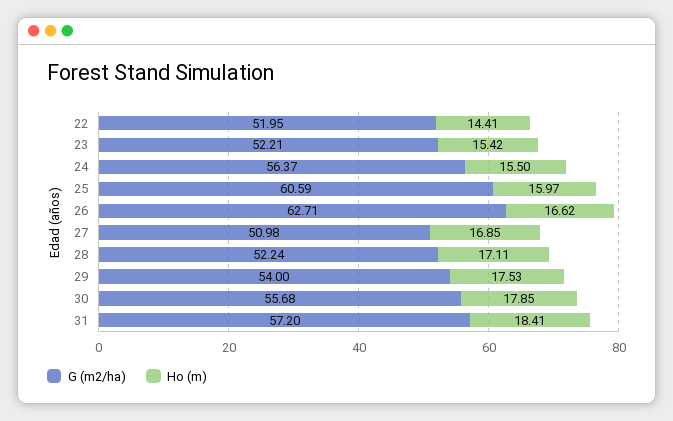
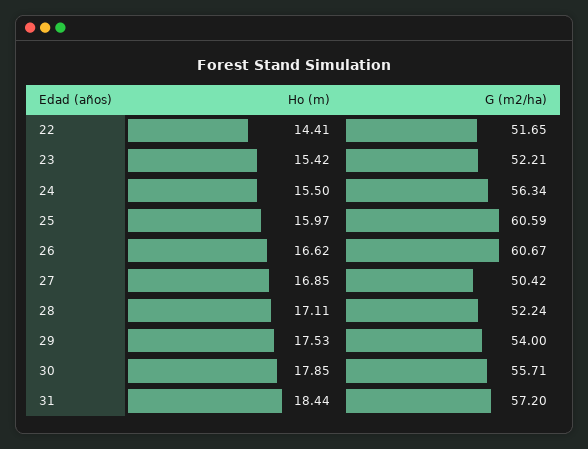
  {
    "G (m2/ha)": {
-     "22": 51.95,
+     "22": 51.65,
      "23": 52.21,
-     "24": 56.37,
+     "24": 56.34,
      "25": 60.59,
-     "26": 62.71,
+     "26": 60.67,
-     "27": 50.98,
+     "27": 50.42,
      "28": 52.24,
      "29": 54,
-     "30": 55.68,
+     "30": 55.71,
      "31": 57.2
    },
    "Ho (m)": {
      "22": 14.41,
      "23": 15.42,
      "24": 15.5,
      "25": 15.97,
      "26": 16.62,
      "27": 16.85,
      "28": 17.11,
      "29": 17.53,
      "30": 17.85,
-     "31": 18.41
+     "31": 18.44
    }
  }

